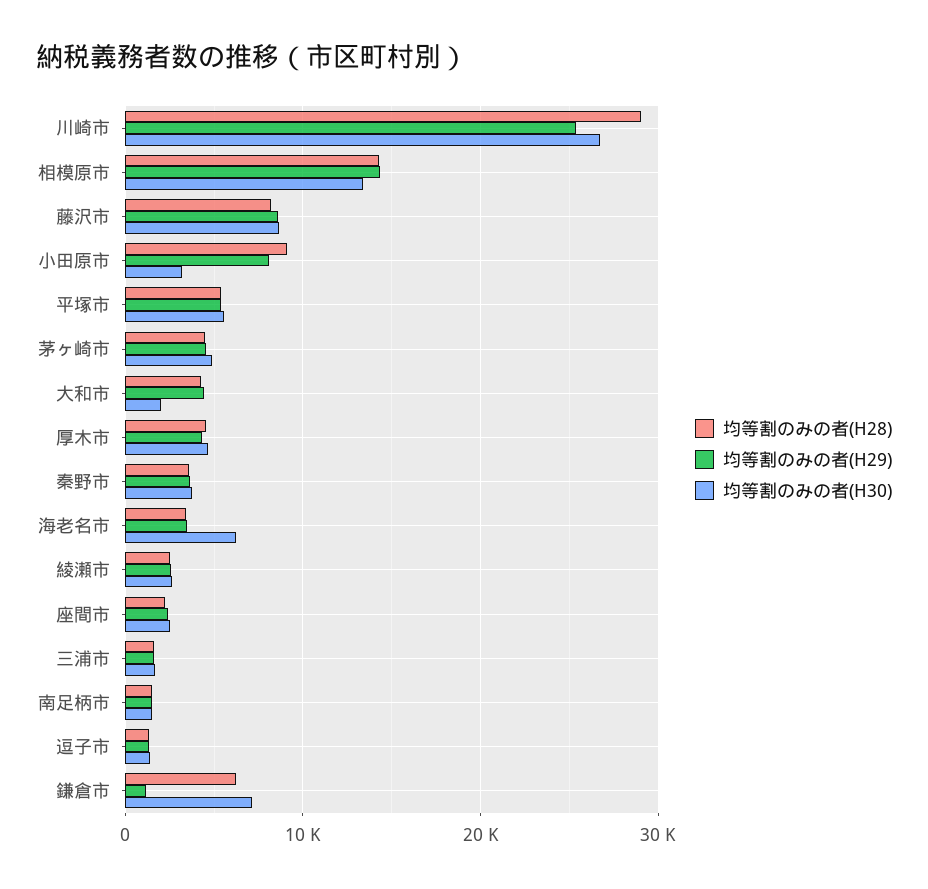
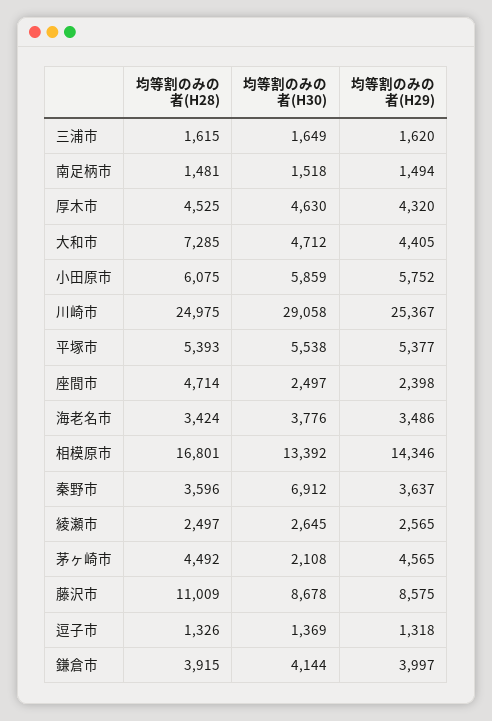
  {
    "均等割のみの者(H28)": {
-     "川崎市": 29000,
+     "川崎市": 24975,
-     "相模原市": 14000,
+     "相模原市": 16801,
-     "藤沢市": 8000,
+     "藤沢市": 11009,
-     "小田原市": 9000,
+     "小田原市": 6075,
      "平塚市": 5393,
      "茅ヶ崎市": 4492,
-     "大和市": 4000,
+     "大和市": 7285,
      "厚木市": 4525,
      "秦野市": 3596,
      "海老名市": 3424,
      "綾瀬市": 2497,
-     "座間市": 2000,
+     "座間市": 4714,
      "三浦市": 1615,
      "南足柄市": 1481,
      "逗子市": 1326,
-     "鎌倉市": 6000
+     "鎌倉市": 3915
    },
    "均等割のみの者(H29)": {
      "川崎市": 25367,
      "相模原市": 14346,
      "藤沢市": 8575,
-     "小田原市": 8000,
+     "小田原市": 5752,
      "平塚市": 5377,
      "茅ヶ崎市": 4565,
      "大和市": 4405,
      "厚木市": 4320,
      "秦野市": 3637,
      "海老名市": 3486,
      "綾瀬市": 2565,
      "座間市": 2398,
      "三浦市": 1620,
      "南足柄市": 1494,
      "逗子市": 1318,
-     "鎌倉市": 1000
+     "鎌倉市": 3997
    },
    "均等割のみの者(H30)": {
-     "川崎市": 27000,
+     "川崎市": 29058,
      "相模原市": 13392,
      "藤沢市": 8678,
-     "小田原市": 3000,
+     "小田原市": 5859,
      "平塚市": 5538,
-     "茅ヶ崎市": 5000,
+     "茅ヶ崎市": 2108,
-     "大和市": 2000,
+     "大和市": 4712,
      "厚木市": 4630,
-     "秦野市": 4000,
+     "秦野市": 6912,
-     "海老名市": 6000,
+     "海老名市": 3776,
      "綾瀬市": 2645,
      "座間市": 2497,
      "三浦市": 1649,
      "南足柄市": 1518,
      "逗子市": 1369,
-     "鎌倉市": 7000
+     "鎌倉市": 4144
    }
  }

